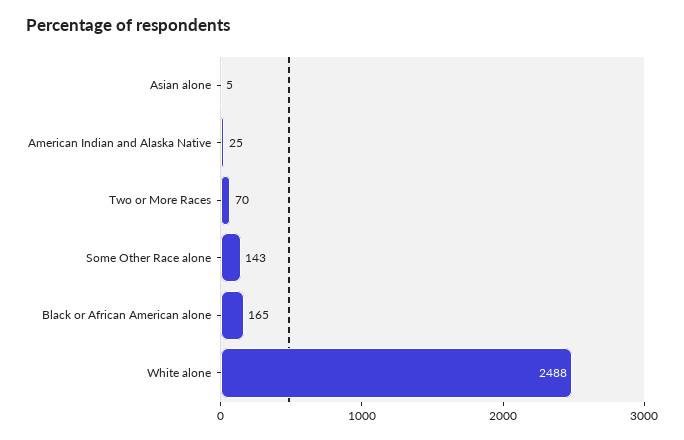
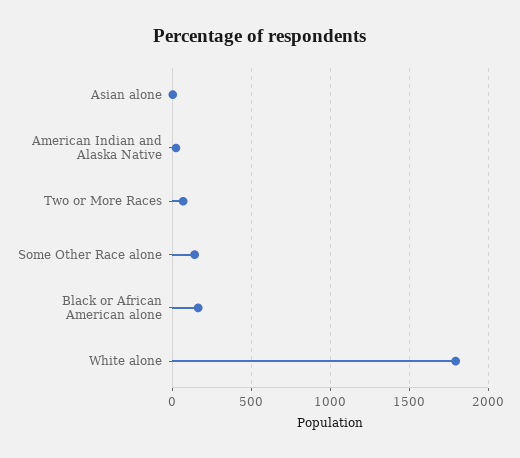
  {
    "Asian alone": 5,
    "American Indian and Alaska Native": 25,
    "Two or More Races": 70,
    "Some Other Race alone": 143,
    "Black or African American alone": 165,
-   "White alone": 2488
+   "White alone": 1800
  }

